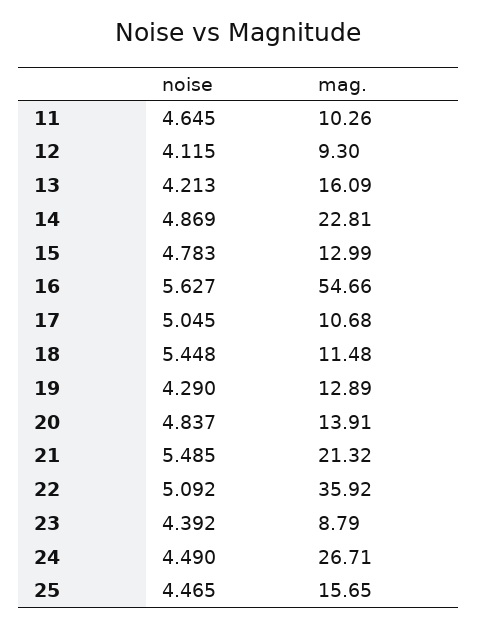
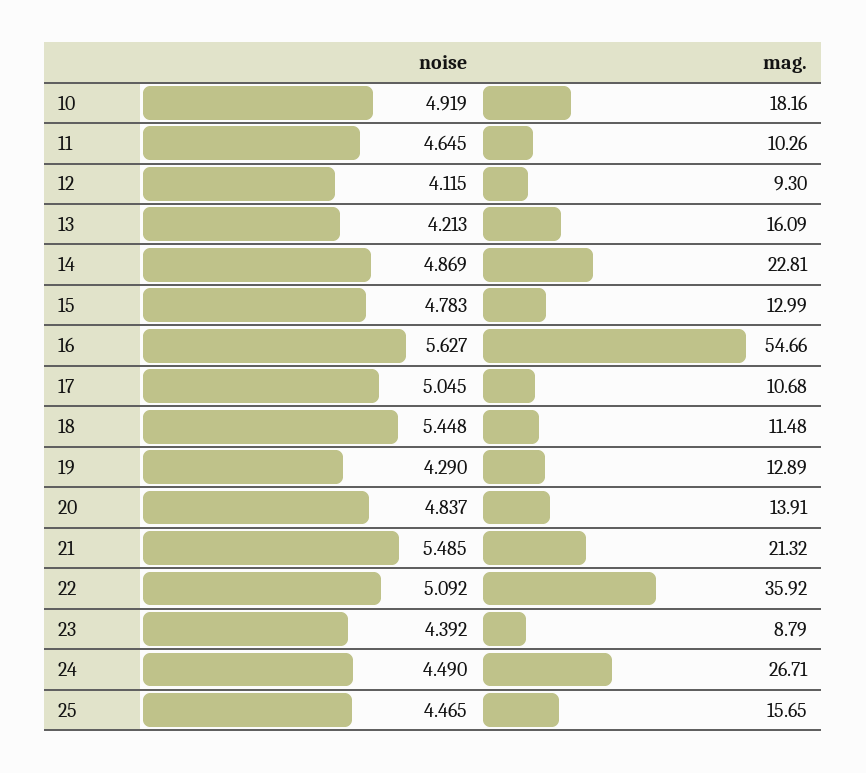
  {
    "noise": {
      "11": 4.645,
      "12": 4.115,
      "13": 4.213,
      "14": 4.869,
      "15": 4.783,
      "16": 5.627,
      "17": 5.045,
      "18": 5.448,
      "19": 4.29,
      "20": 4.837,
      "21": 5.485,
      "22": 5.092,
      "23": 4.392,
      "24": 4.49,
-     "25": 4.465
+     "25": 4.465,
+     "10": 4.919
    },
    "mag.": {
      "11": 10.26,
      "12": 9.3,
      "13": 16.09,
      "14": 22.81,
      "15": 12.99,
      "16": 54.66,
      "17": 10.68,
      "18": 11.48,
      "19": 12.89,
      "20": 13.91,
      "21": 21.32,
      "22": 35.92,
      "23": 8.79,
      "24": 26.71,
-     "25": 15.65
+     "25": 15.65,
+     "10": 18.16
    }
  }

